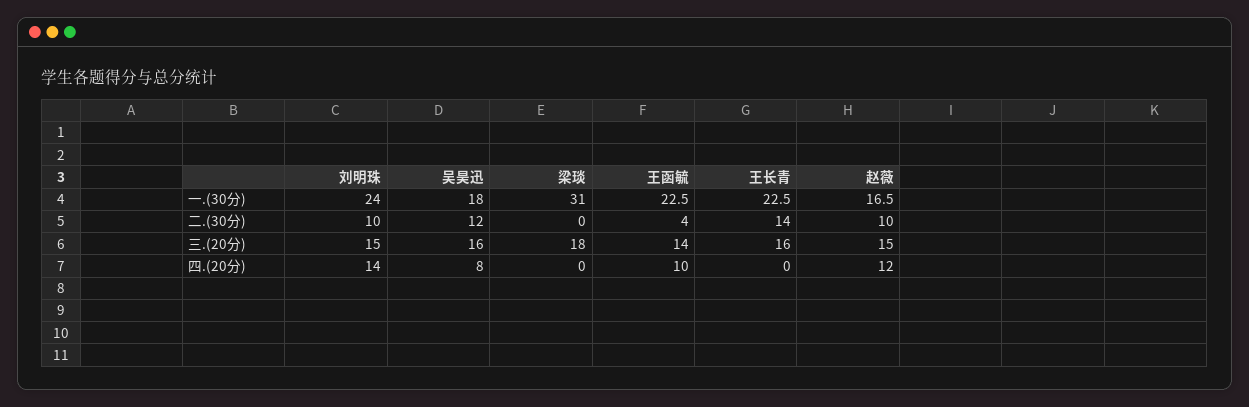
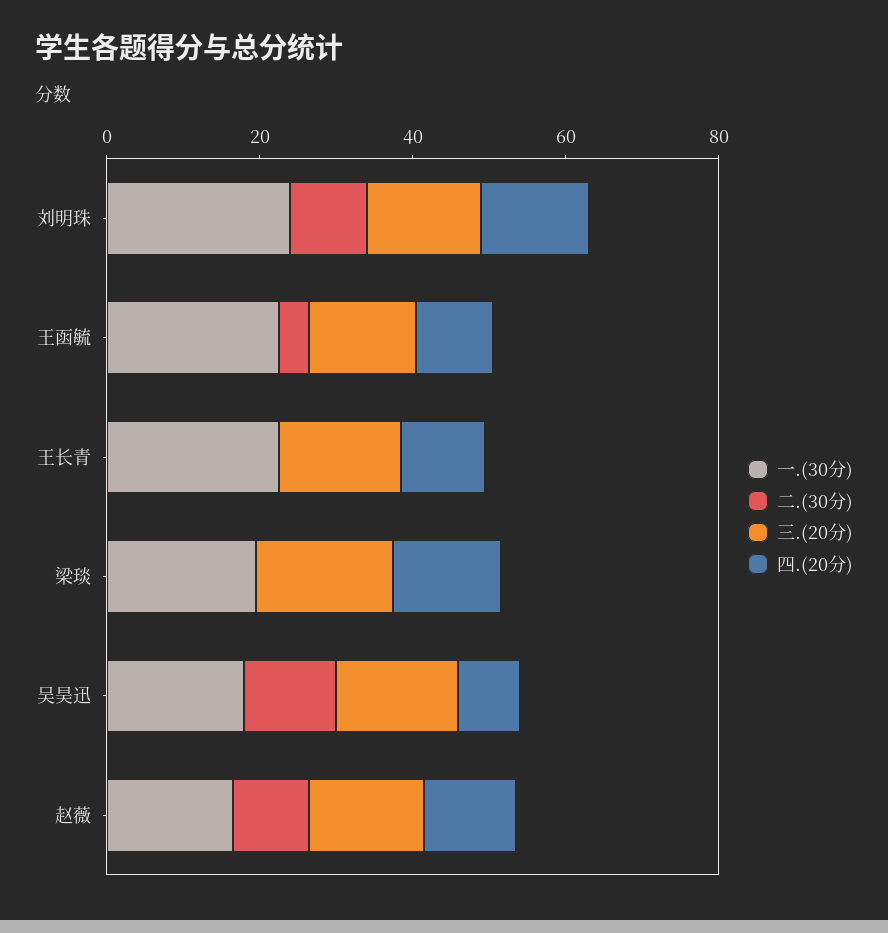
  {
    "一.(30分)": {
      "刘明珠": 24,
      "吴昊迅": 18,
-     "梁琰": 31,
+     "梁琰": 20,
      "王函毓": 22.5,
      "王长青": 22.5,
      "赵薇": 16.5
    },
    "二.(30分)": {
      "刘明珠": 10,
      "吴昊迅": 12,
      "梁琰": 0,
      "王函毓": 4,
-     "王长青": 14,
+     "王长青": 0,
      "赵薇": 10
    },
    "三.(20分)": {
      "刘明珠": 15,
      "吴昊迅": 16,
      "梁琰": 18,
      "王函毓": 14,
      "王长青": 16,
      "赵薇": 15
    },
    "四.(20分)": {
      "刘明珠": 14,
      "吴昊迅": 8,
-     "梁琰": 0,
+     "梁琰": 15,
      "王函毓": 10,
-     "王长青": 0,
+     "王长青": 10,
      "赵薇": 12
    }
  }

